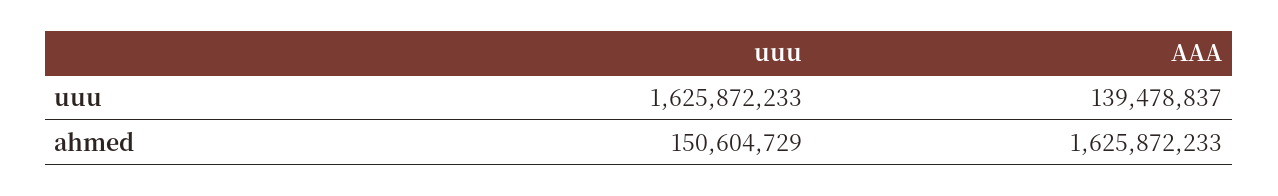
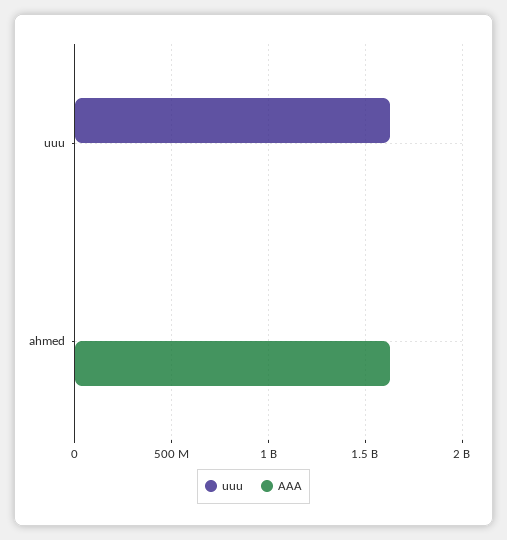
  {
    "uuu": {
      "uuu": 1625872233,
-     "ahmed": 150604729
+     "ahmed": 0
    },
    "AAA": {
-     "uuu": 139478837,
+     "uuu": 0,
      "ahmed": 1625872233
    }
  }

